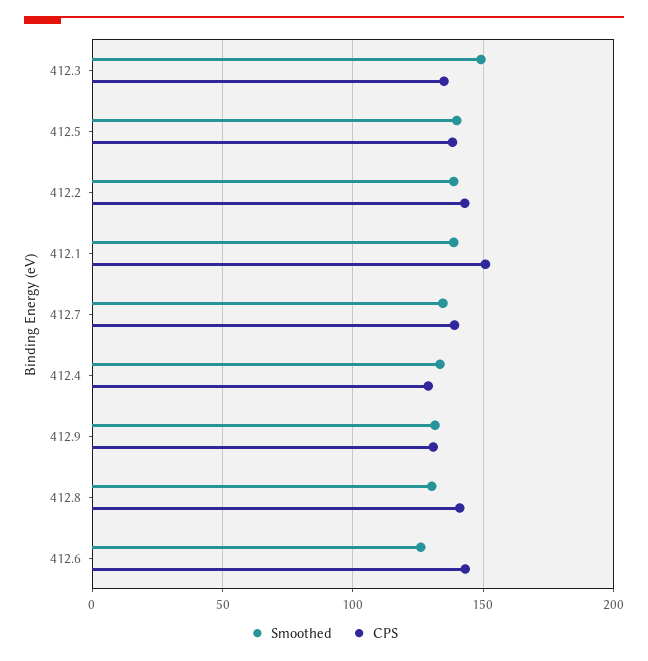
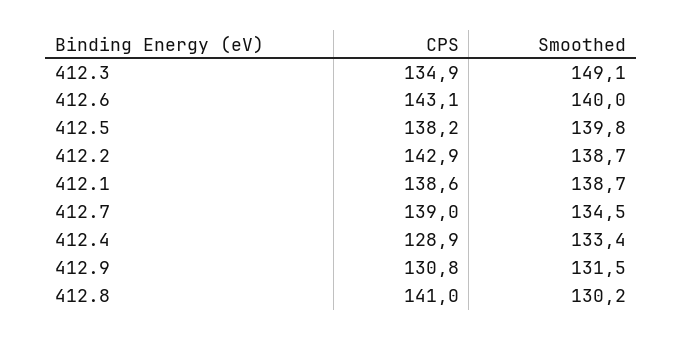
  {
    "Smoothed": {
      "412.3": 149.1,
      "412.5": 139.8,
      "412.2": 138.7,
      "412.1": 138.7,
      "412.7": 134.5,
      "412.4": 133.4,
      "412.9": 131.5,
      "412.8": 130.2,
-     "412.6": 125
+     "412.6": 140
    },
    "CPS": {
      "412.3": 134.9,
      "412.5": 138.2,
      "412.2": 142.9,
-     "412.1": 150,
+     "412.1": 138.6,
      "412.7": 139,
      "412.4": 128.9,
      "412.9": 130.8,
      "412.8": 141,
      "412.6": 143.1
    }
  }

